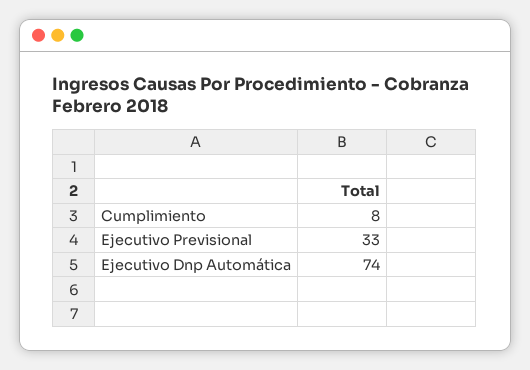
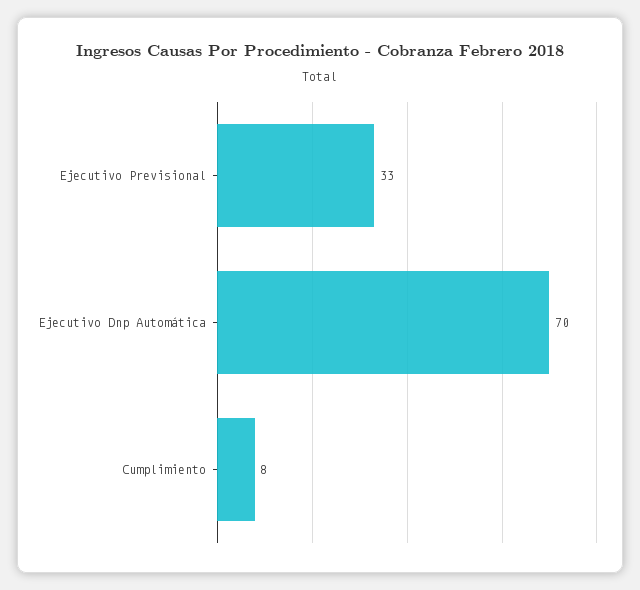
  {
    "Cumplimiento": 8,
    "Ejecutivo Previsional": 33,
-   "Ejecutivo Dnp Automática": 74
+   "Ejecutivo Dnp Automática": 70
  }

